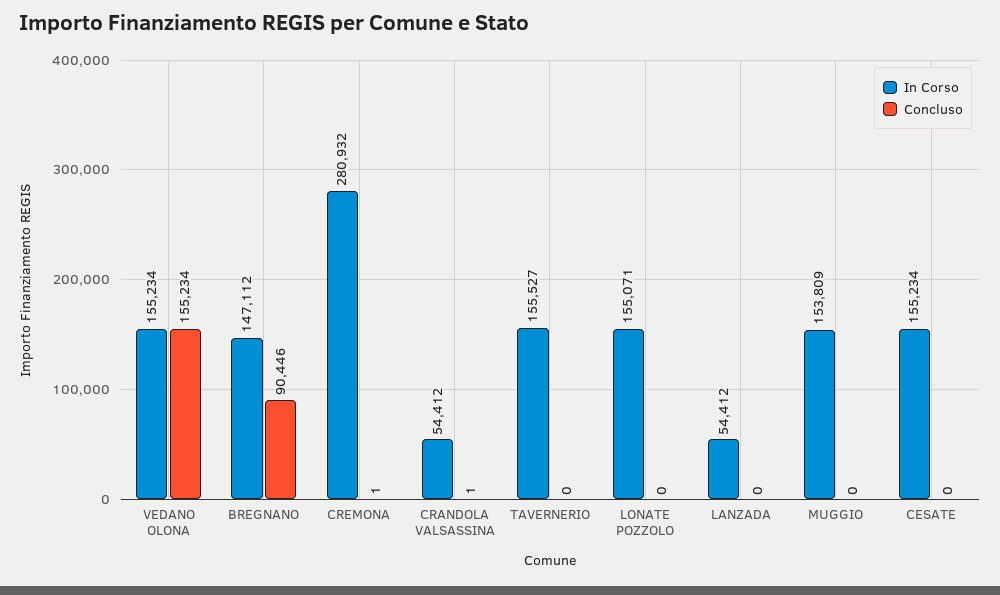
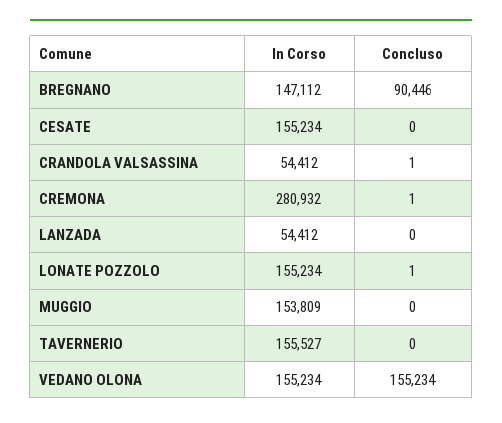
  {
    "In Corso": {
      "VEDANO OLONA": 155234,
      "BREGNANO": 147112,
      "CREMONA": 280932,
      "CRANDOLA VALSASSINA": 54412,
      "TAVERNERIO": 155527,
-     "LONATE POZZOLO": 155071,
+     "LONATE POZZOLO": 155234,
      "LANZADA": 54412,
      "MUGGIO": 153809,
      "CESATE": 155234
    },
    "Concluso": {
      "VEDANO OLONA": 155234,
      "BREGNANO": 90446,
      "CREMONA": 1,
      "CRANDOLA VALSASSINA": 1,
      "TAVERNERIO": 0,
-     "LONATE POZZOLO": 0,
+     "LONATE POZZOLO": 1,
      "LANZADA": 0,
      "MUGGIO": 0,
      "CESATE": 0
    }
  }

